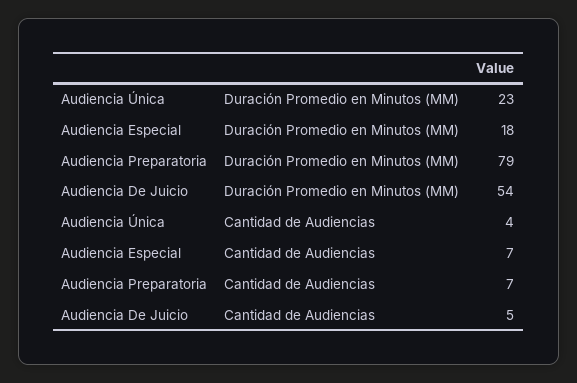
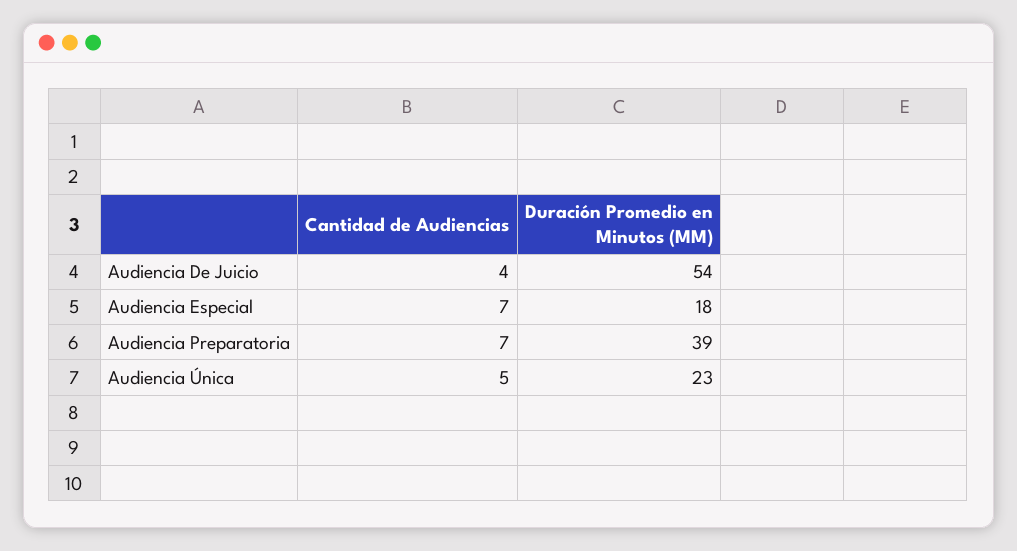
  {
    "Audiencia Única": {
      "Duración Promedio en Minutos (MM)": 23,
-     "Cantidad de Audiencias": 4
+     "Cantidad de Audiencias": 5
    },
    "Audiencia Especial": {
      "Duración Promedio en Minutos (MM)": 18,
      "Cantidad de Audiencias": 7
    },
    "Audiencia Preparatoria": {
-     "Duración Promedio en Minutos (MM)": 79,
+     "Duración Promedio en Minutos (MM)": 39,
      "Cantidad de Audiencias": 7
    },
    "Audiencia De Juicio": {
      "Duración Promedio en Minutos (MM)": 54,
-     "Cantidad de Audiencias": 5
+     "Cantidad de Audiencias": 4
    }
  }

